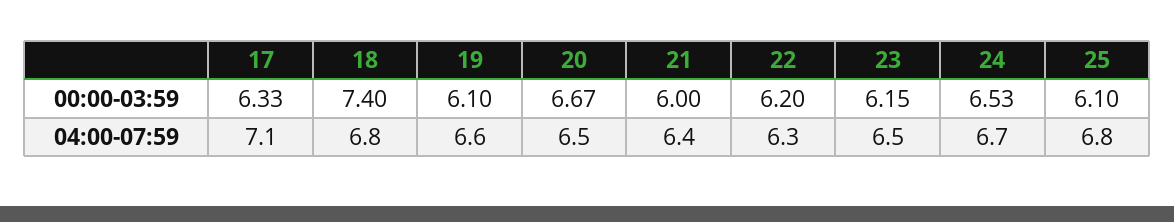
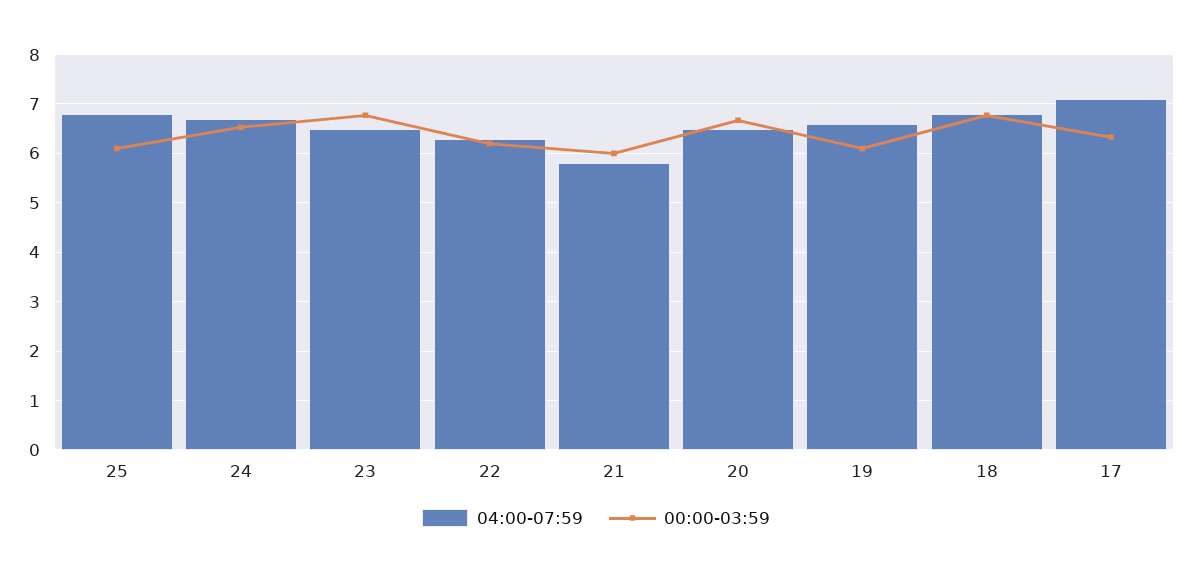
  {
    "00:00-03:59": {
      "17": 6.33,
-     "18": 7.4,
+     "18": 6.8,
      "19": 6.1,
      "20": 6.67,
      "21": 6,
      "22": 6.2,
-     "23": 6.15,
+     "23": 6.8,
      "24": 6.53,
      "25": 6.1
    },
    "04:00-07:59": {
      "17": 7.1,
      "18": 6.8,
      "19": 6.6,
      "20": 6.5,
-     "21": 6.4,
+     "21": 5.8,
      "22": 6.3,
      "23": 6.5,
      "24": 6.7,
      "25": 6.8
    }
  }

